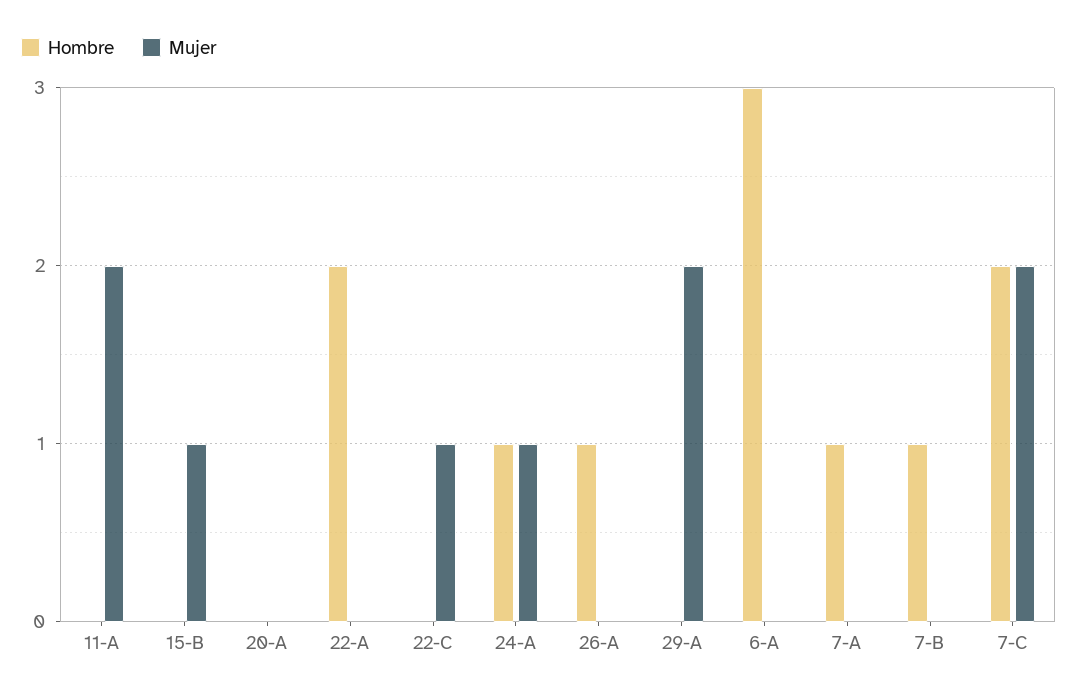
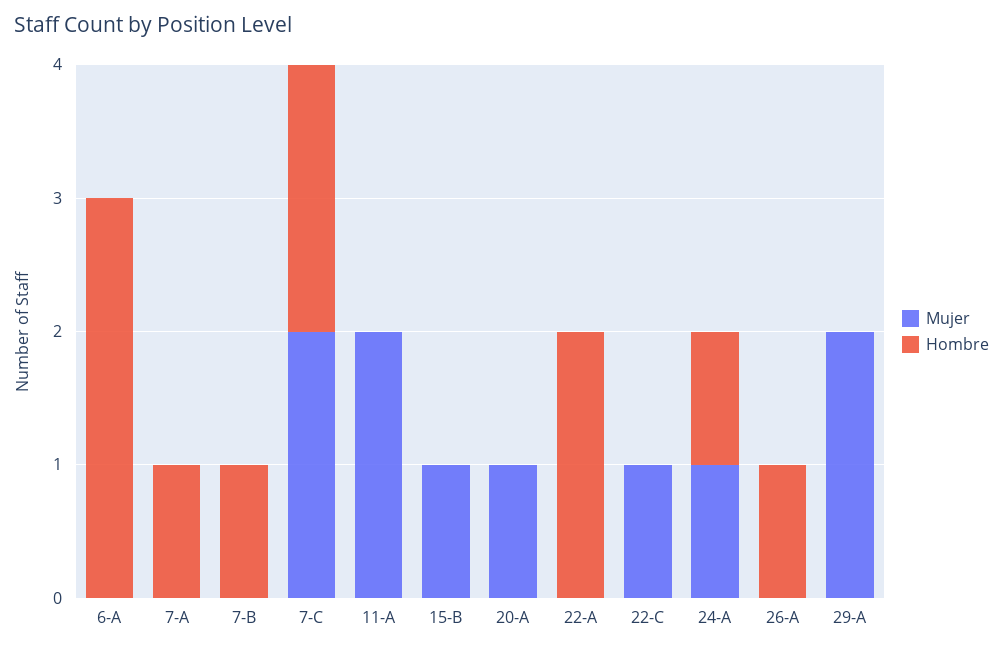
  {
    "Hombre": {
      "11-A": 0,
      "15-B": 0,
      "20-A": 0,
      "22-A": 2,
      "22-C": 0,
      "24-A": 1,
      "26-A": 1,
      "29-A": 0,
      "6-A": 3,
      "7-A": 1,
      "7-B": 1,
      "7-C": 2
    },
    "Mujer": {
      "11-A": 2,
      "15-B": 1,
-     "20-A": 0,
+     "20-A": 1,
      "22-A": 0,
      "22-C": 1,
      "24-A": 1,
      "26-A": 0,
      "29-A": 2,
      "6-A": 0,
      "7-A": 0,
      "7-B": 0,
      "7-C": 2
    }
  }

